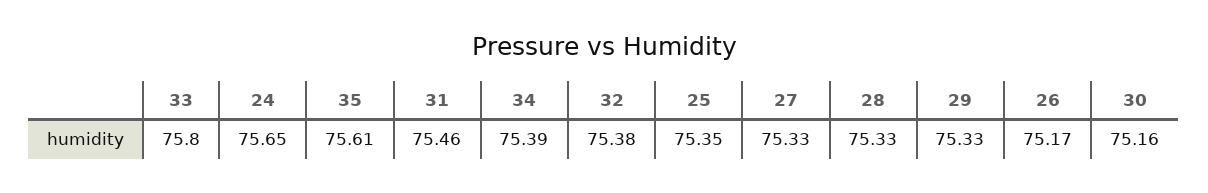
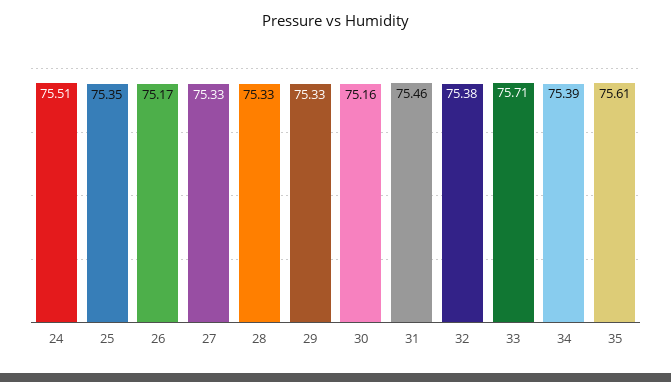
  {
-   "33": 75.8,
+   "33": 75.71,
-   "24": 75.65,
+   "24": 75.51,
    "35": 75.61,
    "31": 75.46,
    "34": 75.39,
    "32": 75.38,
    "25": 75.35,
    "27": 75.33,
    "28": 75.33,
    "29": 75.33,
    "26": 75.17,
    "30": 75.16
  }

